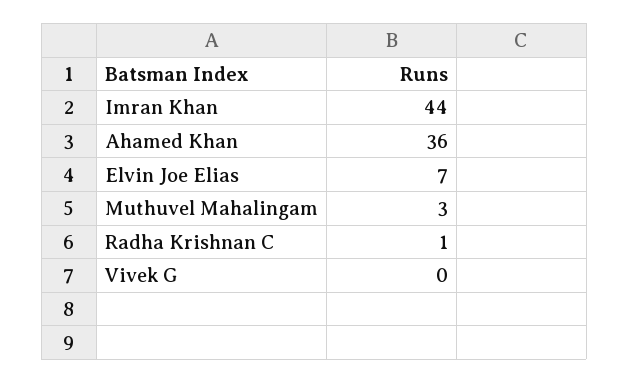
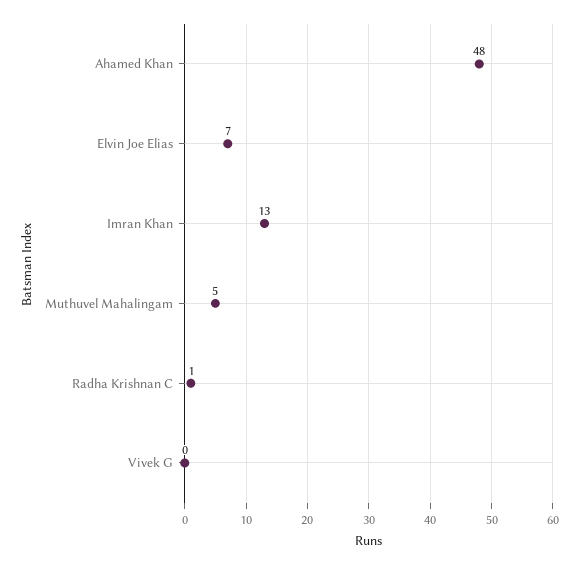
  {
-   "Imran Khan": 44,
+   "Imran Khan": 13,
-   "Ahamed Khan": 36,
+   "Ahamed Khan": 48,
    "Elvin Joe Elias": 7,
-   "Muthuvel Mahalingam": 3,
+   "Muthuvel Mahalingam": 5,
    "Radha Krishnan C": 1,
    "Vivek G": 0
  }

